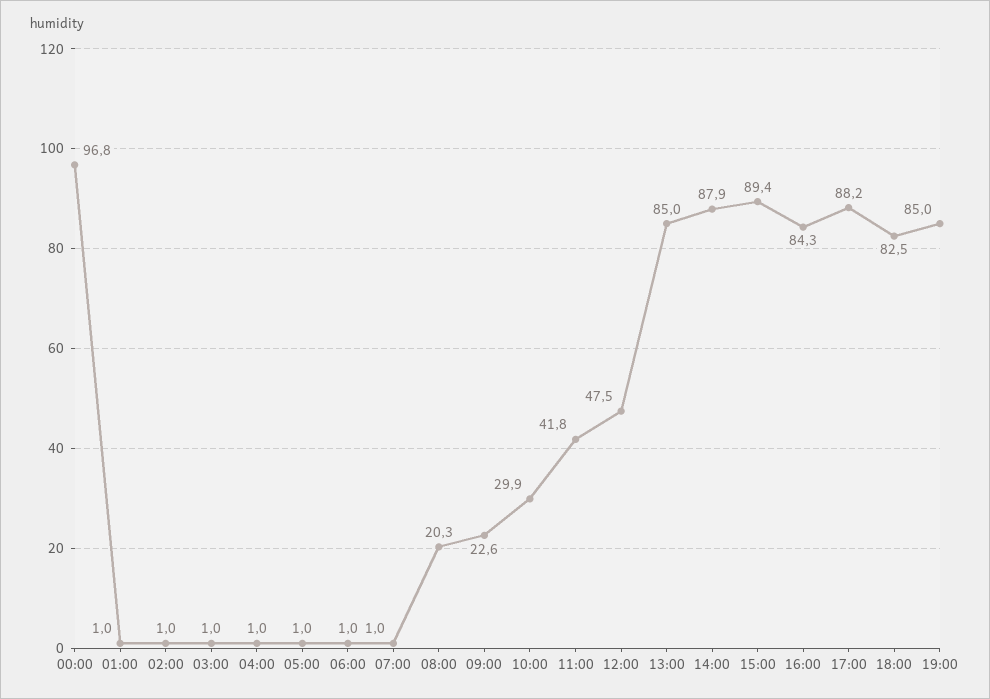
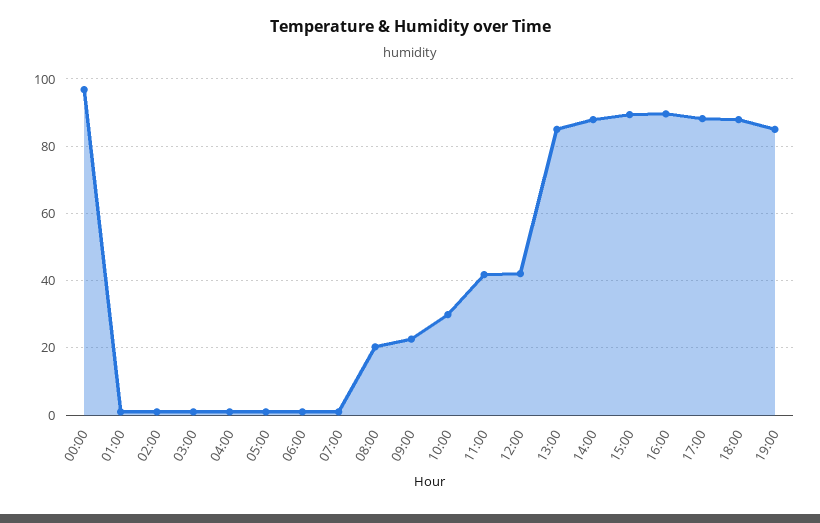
  {
    "00:00": 96.8,
    "01:00": 1,
    "02:00": 1,
    "03:00": 1,
    "04:00": 1,
    "05:00": 1,
    "06:00": 1,
    "07:00": 1,
    "08:00": 20.3,
    "09:00": 22.6,
    "10:00": 29.9,
    "11:00": 41.8,
-   "12:00": 47.5,
+   "12:00": 42,
    "13:00": 85,
    "14:00": 87.9,
    "15:00": 89.4,
-   "16:00": 84.3,
+   "16:00": 90,
    "17:00": 88.2,
-   "18:00": 82.5,
+   "18:00": 88,
    "19:00": 85
  }

